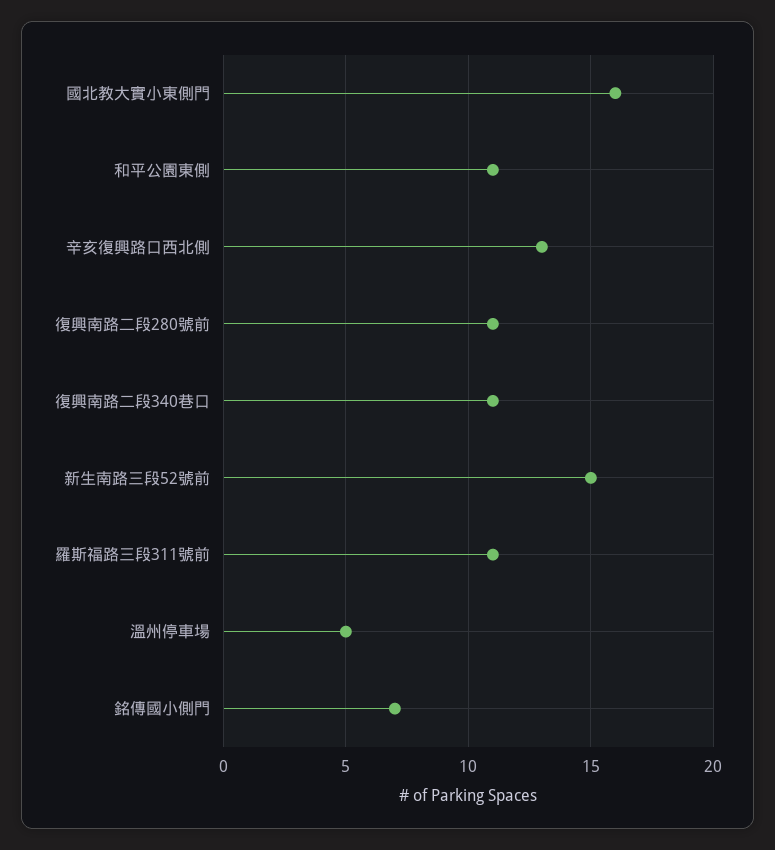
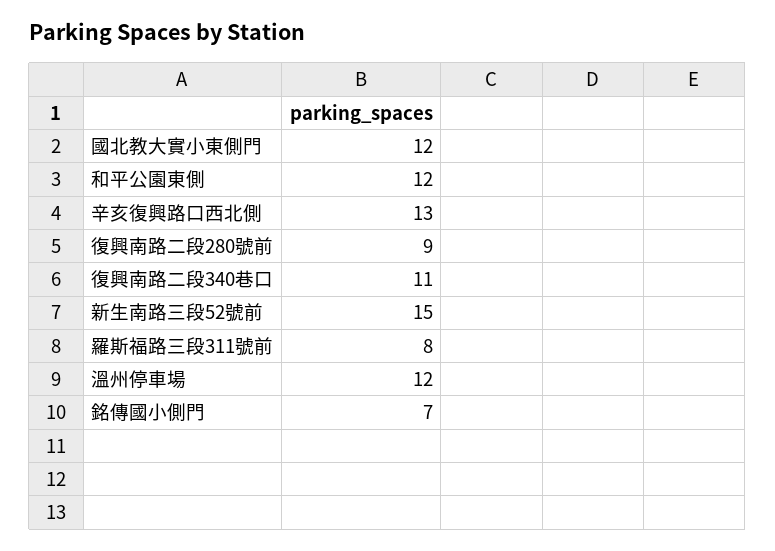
  {
-   "國北教大實小東側門": 16,
+   "國北教大實小東側門": 12,
-   "和平公園東側": 11,
+   "和平公園東側": 12,
    "辛亥復興路口西北側": 13,
-   "復興南路二段280號前": 11,
+   "復興南路二段280號前": 9,
    "復興南路二段340巷口": 11,
    "新生南路三段52號前": 15,
-   "羅斯福路三段311號前": 11,
+   "羅斯福路三段311號前": 8,
-   "溫州停車場": 5,
+   "溫州停車場": 12,
    "銘傳國小側門": 7
  }

